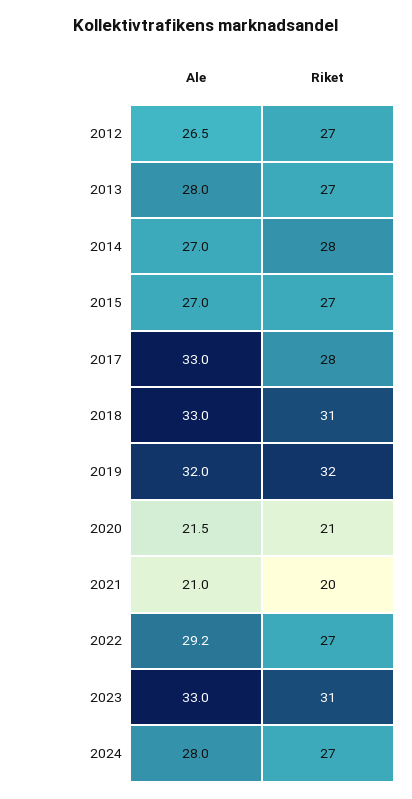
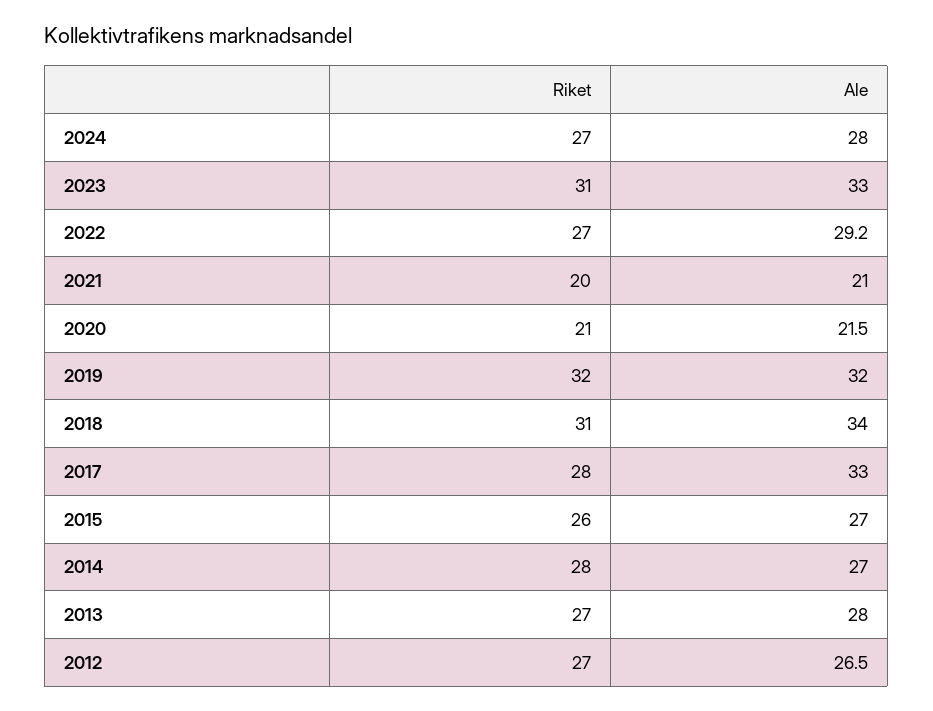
  {
    "Ale": {
      "2012": 26.5,
      "2013": 28,
      "2014": 27,
      "2015": 27,
      "2017": 33,
-     "2018": 33,
+     "2018": 34,
      "2019": 32,
      "2020": 21.5,
      "2021": 21,
      "2022": 29.2,
      "2023": 33,
      "2024": 28
    },
    "Riket": {
      "2012": 27,
      "2013": 27,
      "2014": 28,
-     "2015": 27,
+     "2015": 26,
      "2017": 28,
      "2018": 31,
      "2019": 32,
      "2020": 21,
      "2021": 20,
      "2022": 27,
      "2023": 31,
      "2024": 27
    }
  }

